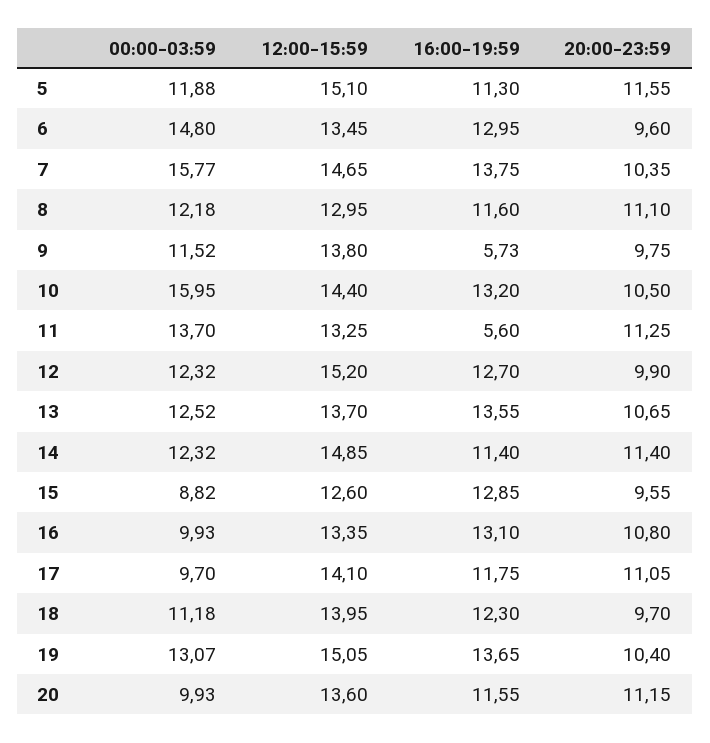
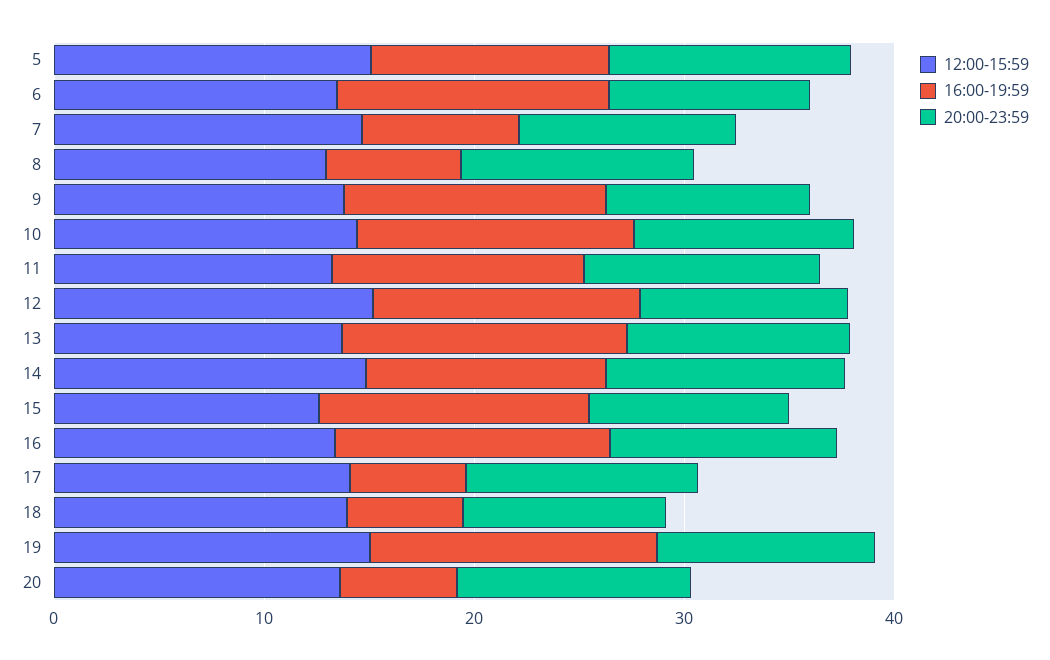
  {
-   "00:00-03:59": {
-     "5": 11.88,
-     "6": 14.8,
-     "7": 15.77,
-     "8": 12.18,
-     "9": 11.52,
-     "10": 15.95,
-     "11": 13.7,
-     "12": 12.32,
-     "13": 12.52,
-     "14": 12.32,
-     "15": 8.82,
-     "16": 9.93,
-     "17": 9.7,
-     "18": 11.18,
-     "19": 13.07,
-     "20": 9.93
-   },
    "12:00-15:59": {
      "5": 15.1,
      "6": 13.45,
      "7": 14.65,
      "8": 12.95,
      "9": 13.8,
      "10": 14.4,
      "11": 13.25,
      "12": 15.2,
      "13": 13.7,
      "14": 14.85,
      "15": 12.6,
      "16": 13.35,
      "17": 14.1,
      "18": 13.95,
      "19": 15.05,
      "20": 13.6
    },
    "16:00-19:59": {
      "5": 11.3,
      "6": 12.95,
-     "7": 13.75,
+     "7": 8,
-     "8": 11.6,
+     "8": 6,
-     "9": 5.73,
+     "9": 12,
      "10": 13.2,
-     "11": 5.6,
+     "11": 12,
      "12": 12.7,
      "13": 13.55,
      "14": 11.4,
      "15": 12.85,
      "16": 13.1,
-     "17": 11.75,
+     "17": 6,
-     "18": 12.3,
+     "18": 6,
      "19": 13.65,
-     "20": 11.55
+     "20": 6
    },
    "20:00-23:59": {
      "5": 11.55,
      "6": 9.6,
      "7": 10.35,
      "8": 11.1,
      "9": 9.75,
      "10": 10.5,
      "11": 11.25,
      "12": 9.9,
      "13": 10.65,
      "14": 11.4,
      "15": 9.55,
      "16": 10.8,
      "17": 11.05,
      "18": 9.7,
      "19": 10.4,
      "20": 11.15
    }
  }

